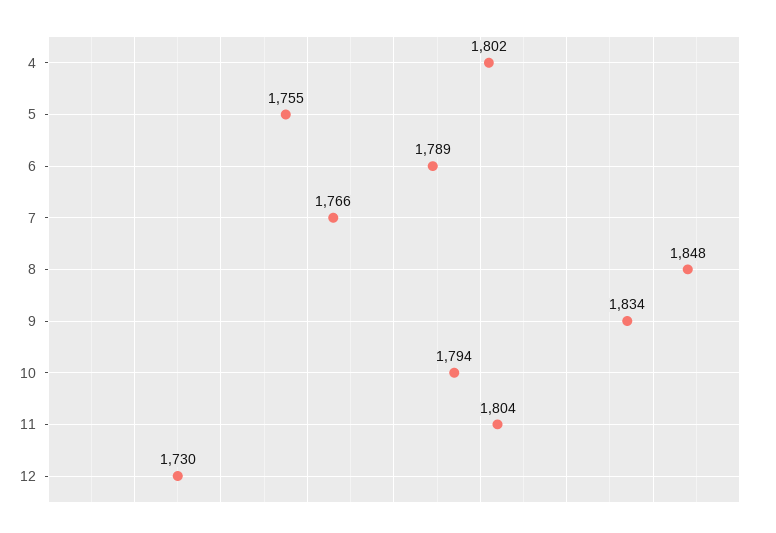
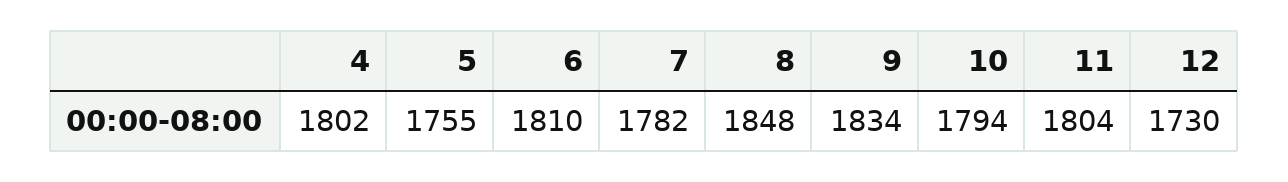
  {
    "4": 1802,
    "5": 1755,
-   "6": 1789,
+   "6": 1810,
-   "7": 1766,
+   "7": 1782,
    "8": 1848,
    "9": 1834,
    "10": 1794,
    "11": 1804,
    "12": 1730
  }

